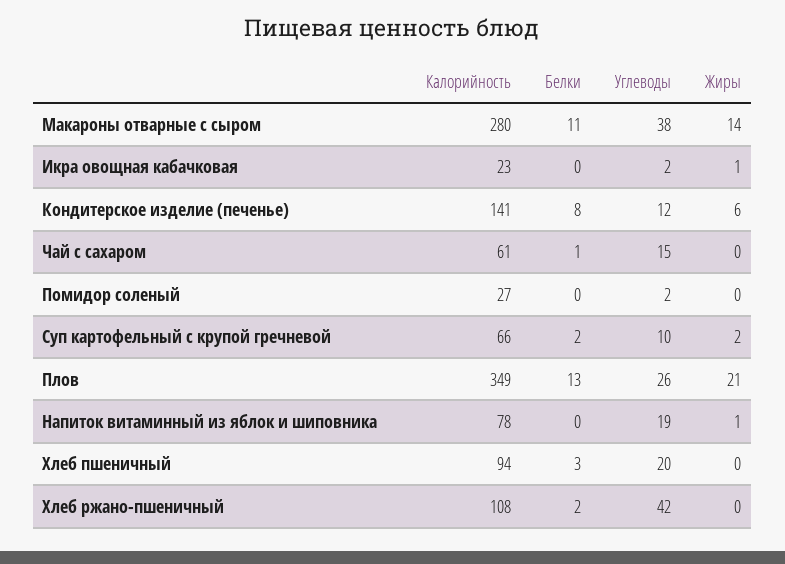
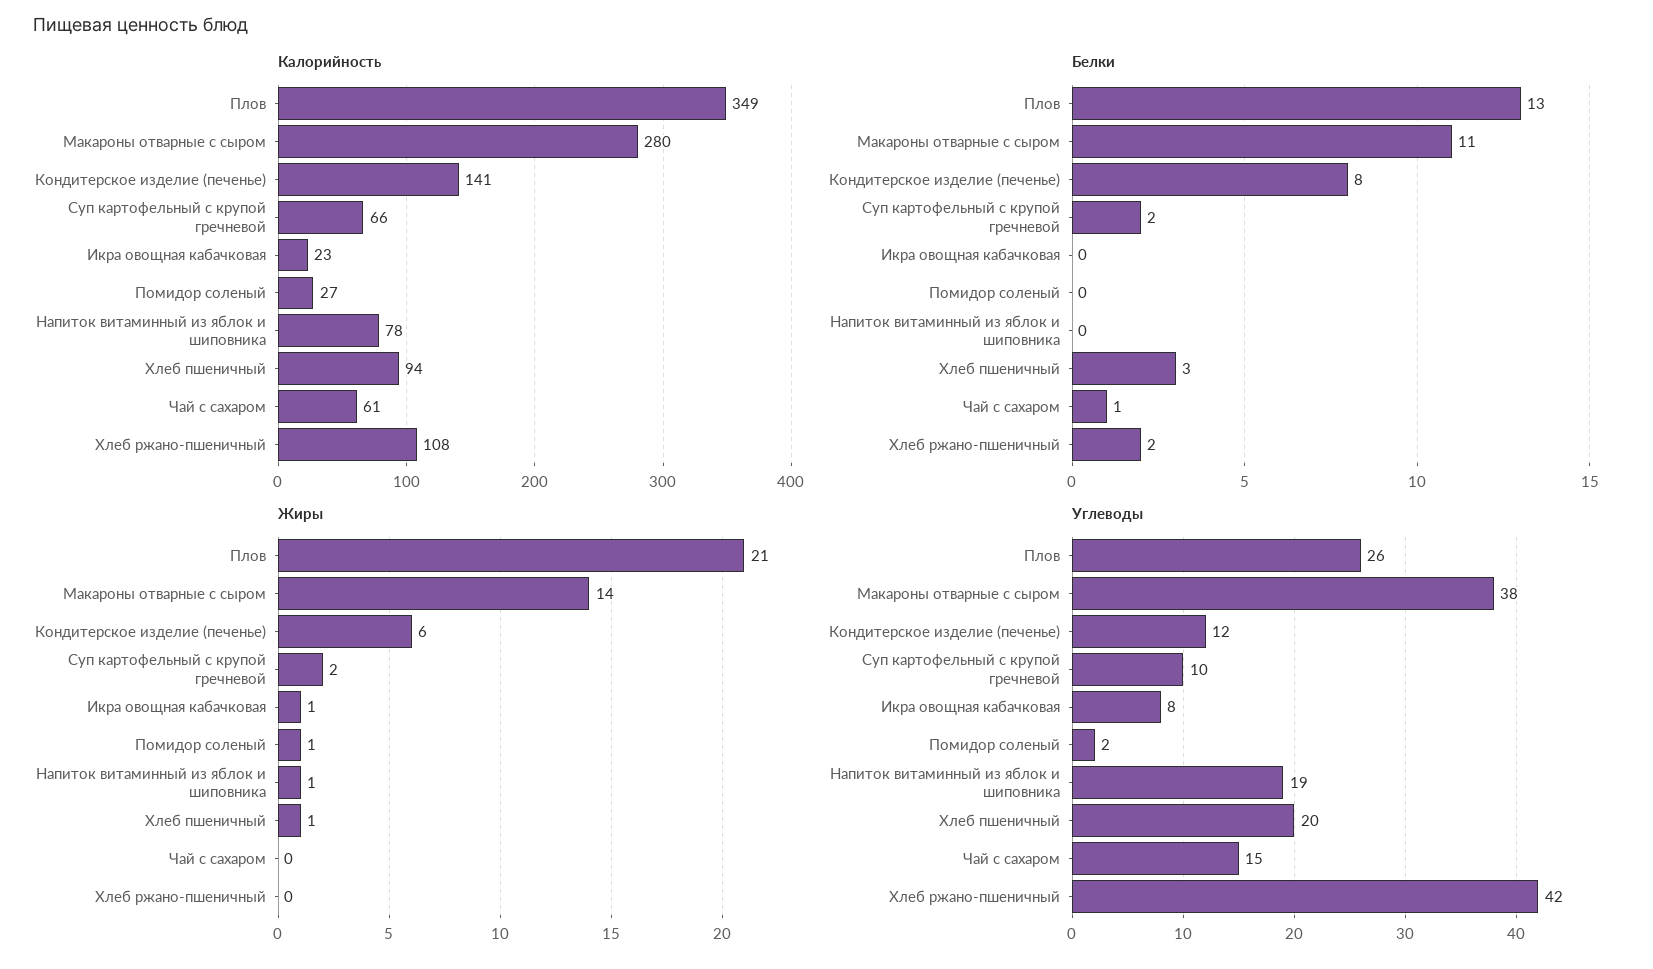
  {
    "Калорийность": {
      "Макароны отварные с сыром": 280,
      "Икра овощная кабачковая": 23,
      "Кондитерское изделие (печенье)": 141,
      "Чай с сахаром": 61,
      "Помидор соленый": 27,
      "Суп картофельный с крупой гречневой": 66,
      "Плов": 349,
      "Напиток витаминный из яблок и шиповника": 78,
      "Хлеб пшеничный": 94,
      "Хлеб ржано-пшеничный": 108
    },
    "Белки": {
      "Макароны отварные с сыром": 11,
      "Икра овощная кабачковая": 0,
      "Кондитерское изделие (печенье)": 8,
      "Чай с сахаром": 1,
      "Помидор соленый": 0,
      "Суп картофельный с крупой гречневой": 2,
      "Плов": 13,
      "Напиток витаминный из яблок и шиповника": 0,
      "Хлеб пшеничный": 3,
      "Хлеб ржано-пшеничный": 2
    },
    "Углеводы": {
      "Макароны отварные с сыром": 38,
-     "Икра овощная кабачковая": 2,
+     "Икра овощная кабачковая": 8,
      "Кондитерское изделие (печенье)": 12,
      "Чай с сахаром": 15,
      "Помидор соленый": 2,
      "Суп картофельный с крупой гречневой": 10,
      "Плов": 26,
      "Напиток витаминный из яблок и шиповника": 19,
      "Хлеб пшеничный": 20,
      "Хлеб ржано-пшеничный": 42
    },
    "Жиры": {
      "Макароны отварные с сыром": 14,
      "Икра овощная кабачковая": 1,
      "Кондитерское изделие (печенье)": 6,
      "Чай с сахаром": 0,
-     "Помидор соленый": 0,
+     "Помидор соленый": 1,
      "Суп картофельный с крупой гречневой": 2,
      "Плов": 21,
      "Напиток витаминный из яблок и шиповника": 1,
-     "Хлеб пшеничный": 0,
+     "Хлеб пшеничный": 1,
      "Хлеб ржано-пшеничный": 0
    }
  }

